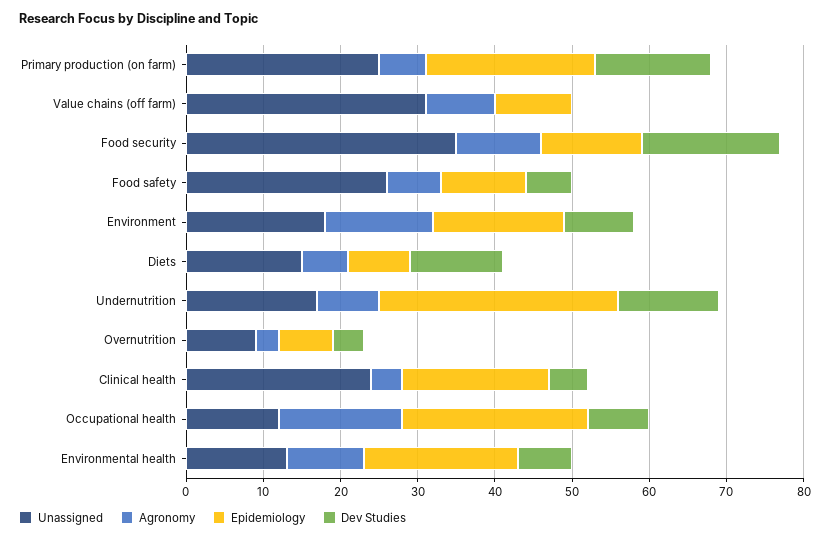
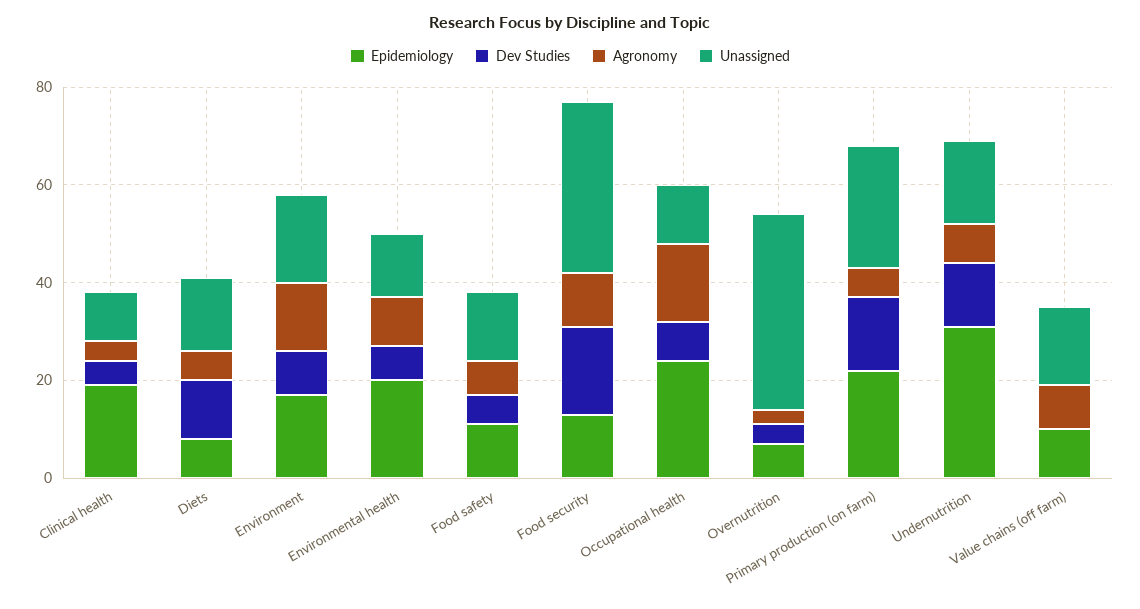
  {
    "Unassigned": {
      "Primary production (on farm)": 25,
-     "Value chains (off farm)": 30,
+     "Value chains (off farm)": 15,
      "Food security": 35,
-     "Food safety": 25,
+     "Food safety": 15,
      "Environment": 20,
      "Diets": 15,
      "Undernutrition": 15,
-     "Overnutrition": 10,
+     "Overnutrition": 40,
-     "Clinical health": 25,
+     "Clinical health": 10,
      "Occupational health": 10,
      "Environmental health": 15
    },
    "Agronomy": {
      "Primary production (on farm)": 5,
      "Value chains (off farm)": 10,
      "Food security": 10,
      "Food safety": 5,
      "Environment": 15,
      "Diets": 5,
      "Undernutrition": 10,
      "Overnutrition": 5,
      "Clinical health": 5,
      "Occupational health": 15,
      "Environmental health": 10
    },
    "Epidemiology": {
      "Primary production (on farm)": 20,
      "Value chains (off farm)": 10,
      "Food security": 15,
      "Food safety": 10,
      "Environment": 15,
      "Diets": 10,
      "Undernutrition": 30,
      "Overnutrition": 5,
      "Clinical health": 20,
      "Occupational health": 25,
      "Environmental health": 20
    },
    "Dev Studies": {
      "Primary production (on farm)": 15,
      "Value chains (off farm)": 0,
      "Food security": 20,
      "Food safety": 5,
      "Environment": 10,
      "Diets": 10,
      "Undernutrition": 15,
      "Overnutrition": 5,
      "Clinical health": 5,
      "Occupational health": 10,
      "Environmental health": 5
    }
  }

